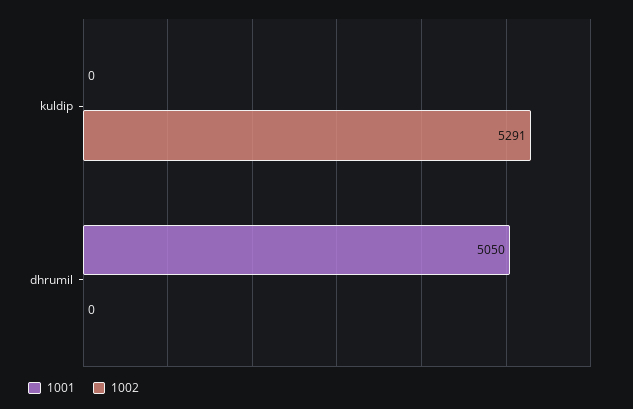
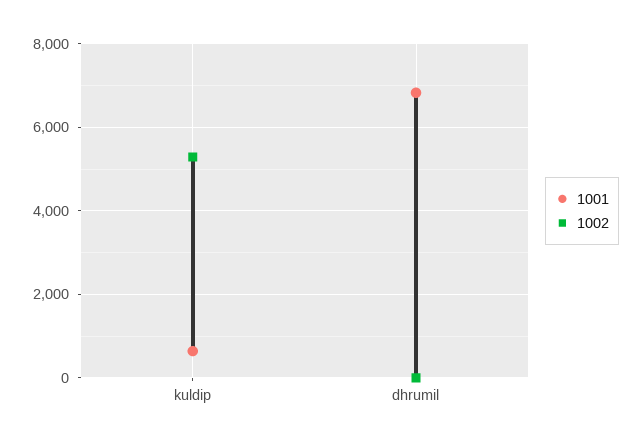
  {
    "1001": {
-     "kuldip": 0,
+     "kuldip": 600,
-     "dhrumil": 5050
+     "dhrumil": 6800
    },
    "1002": {
      "kuldip": 5291,
      "dhrumil": 0
    }
  }

